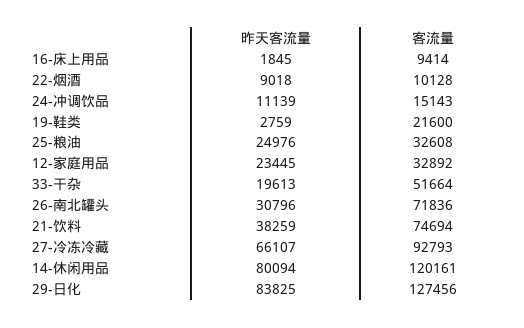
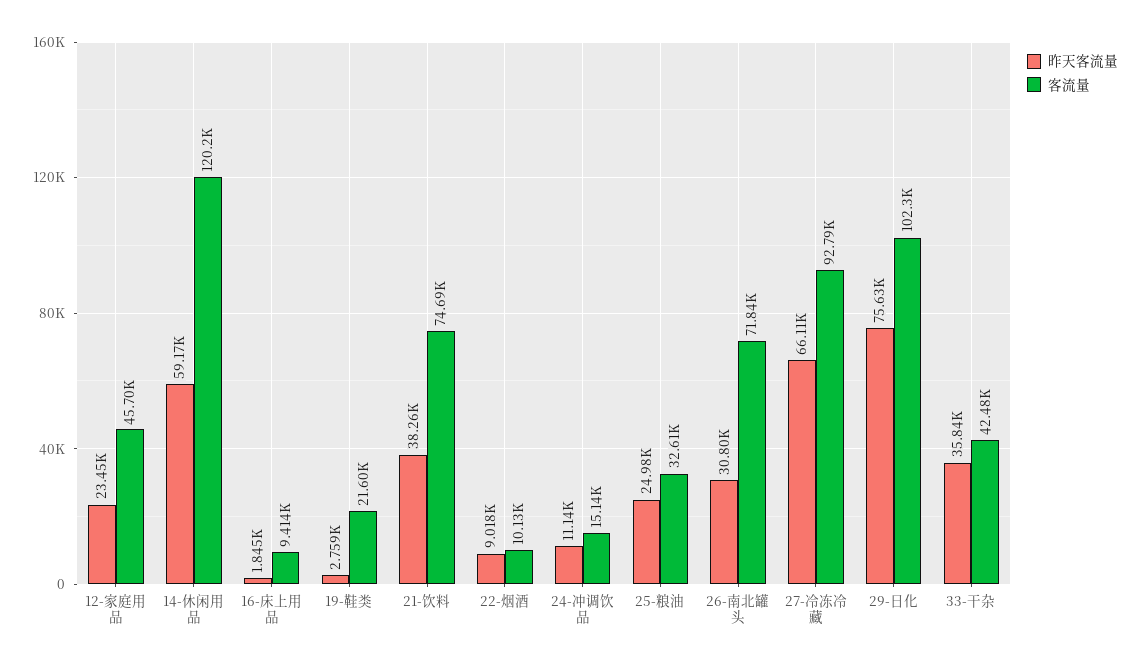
  {
    "昨天客流量": {
      "16-床上用品": 1845,
      "22-烟酒": 9018,
      "24-冲调饮品": 11139,
      "19-鞋类": 2759,
      "25-粮油": 24976,
      "12-家庭用品": 23445,
-     "33-干杂": 19613,
+     "33-干杂": 35840,
      "26-南北罐头": 30796,
      "21-饮料": 38259,
      "27-冷冻冷藏": 66107,
-     "14-休闲用品": 80094,
+     "14-休闲用品": 59170,
-     "29-日化": 83825
+     "29-日化": 75630
    },
    "客流量": {
      "16-床上用品": 9414,
      "22-烟酒": 10128,
      "24-冲调饮品": 15143,
      "19-鞋类": 21600,
      "25-粮油": 32608,
-     "12-家庭用品": 32892,
+     "12-家庭用品": 45700,
-     "33-干杂": 51664,
+     "33-干杂": 42480,
      "26-南北罐头": 71836,
      "21-饮料": 74694,
      "27-冷冻冷藏": 92793,
      "14-休闲用品": 120161,
-     "29-日化": 127456
+     "29-日化": 102300
    }
  }

